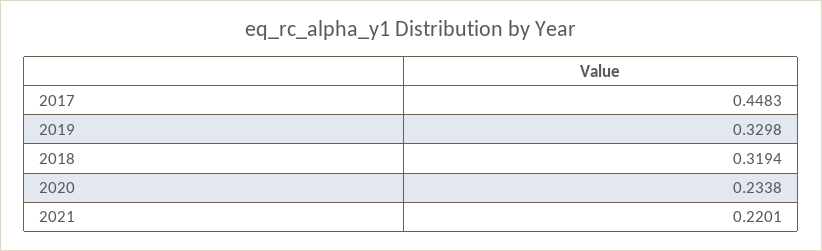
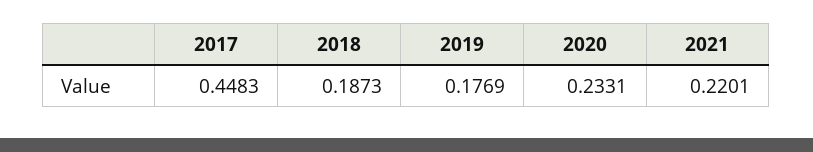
  {
    "2017": 0.4483,
-   "2019": 0.3298,
+   "2019": 0.1769,
-   "2018": 0.3194,
+   "2018": 0.1873,
-   "2020": 0.2338,
+   "2020": 0.2331,
    "2021": 0.2201
  }

